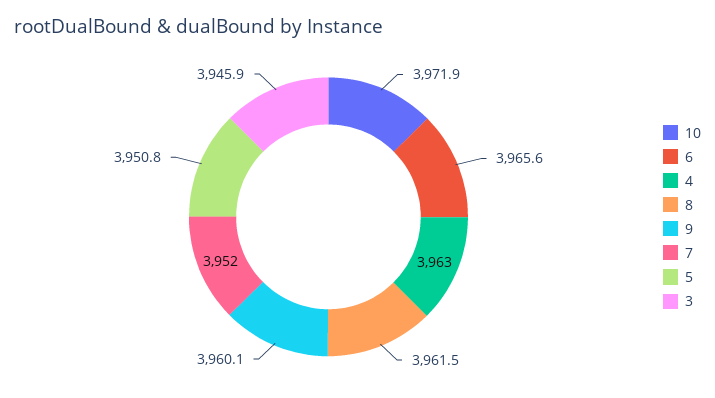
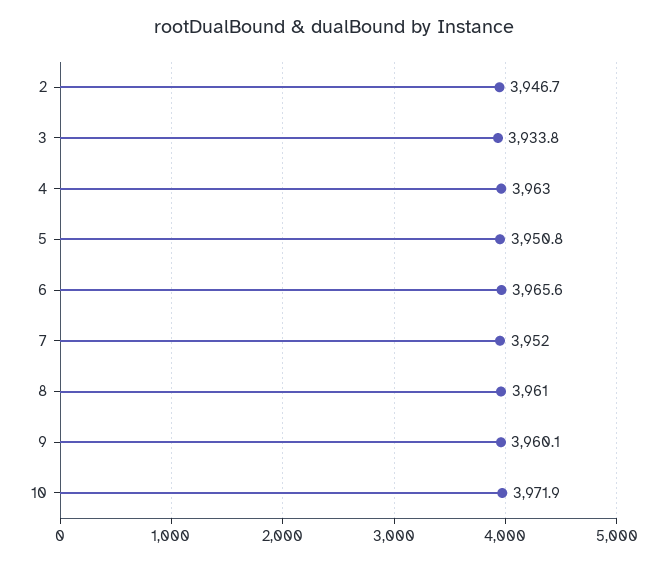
  {
    "10": 3971.9,
    "6": 3965.6,
    "4": 3963,
-   "8": 3961.5,
+   "8": 3961,
    "9": 3960.1,
    "7": 3952,
    "5": 3950.8,
-   "3": 3945.9
+   "3": 3933.8,
+   "2": 3946.7
  }

